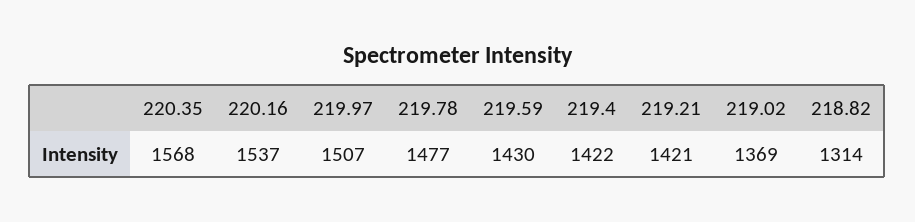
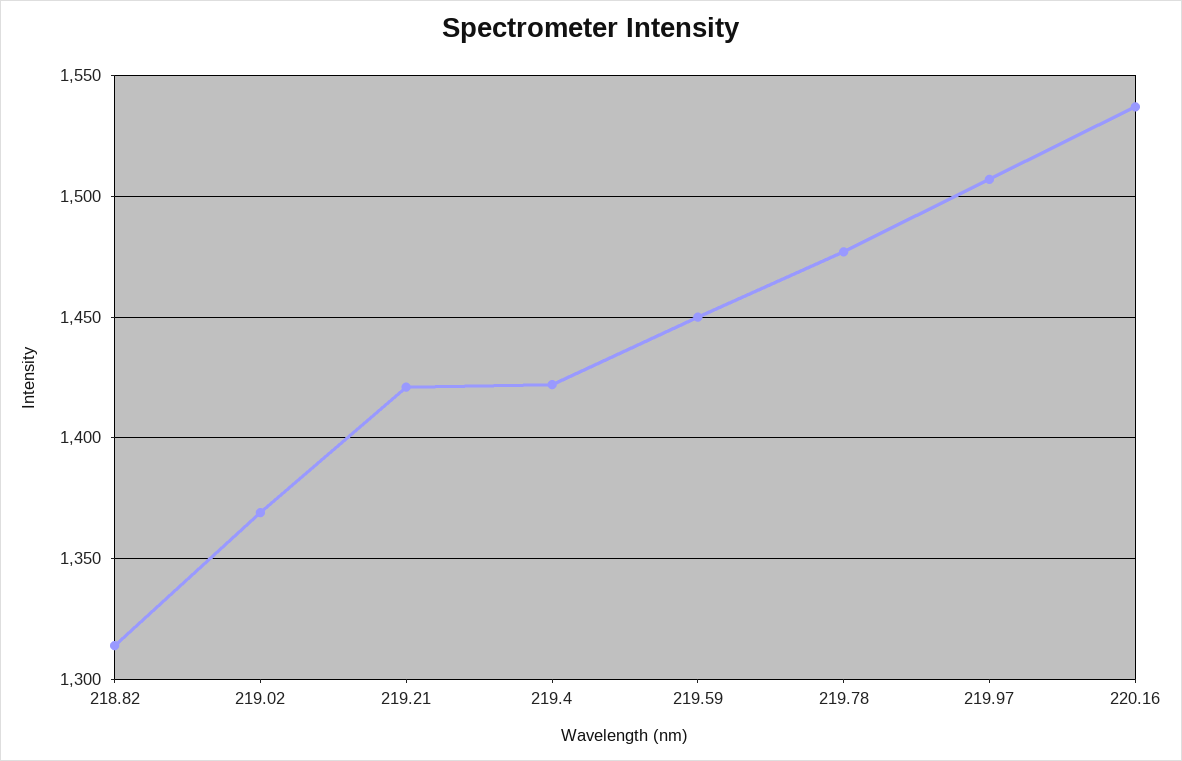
  {
-   "220.35": 1568,
    "220.16": 1537,
    "219.97": 1507,
    "219.78": 1477,
-   "219.59": 1430,
+   "219.59": 1450,
    "219.4": 1422,
    "219.21": 1421,
    "219.02": 1369,
    "218.82": 1314
  }

